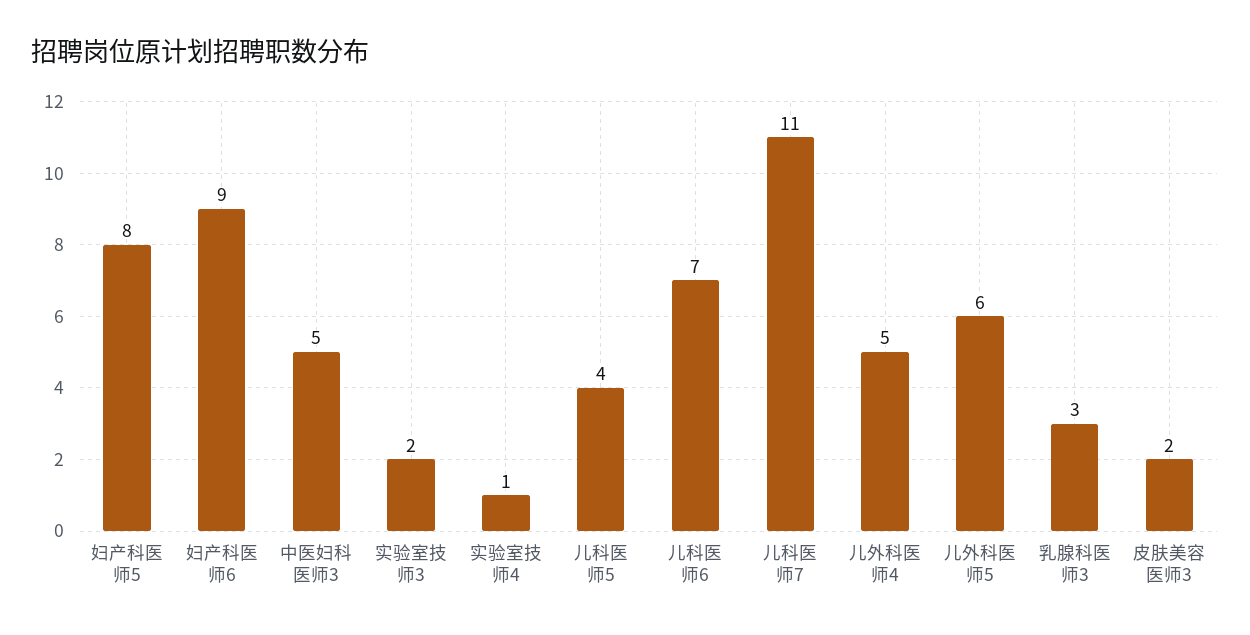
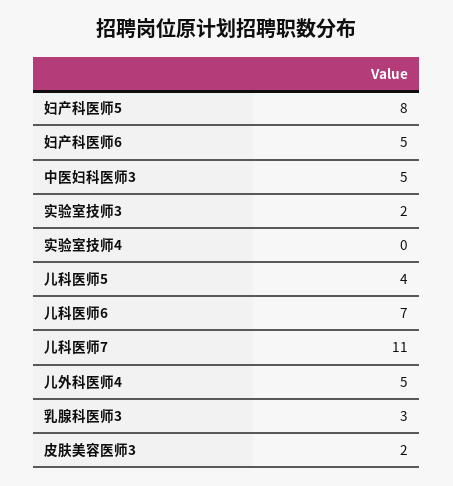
  {
    "妇产科医师5": 8,
-   "妇产科医师6": 9,
+   "妇产科医师6": 5,
    "中医妇科医师3": 5,
    "实验室技师3": 2,
-   "实验室技师4": 1,
+   "实验室技师4": 0,
    "儿科医师5": 4,
    "儿科医师6": 7,
    "儿科医师7": 11,
    "儿外科医师4": 5,
-   "儿外科医师5": 6,
    "乳腺科医师3": 3,
    "皮肤美容医师3": 2
  }

